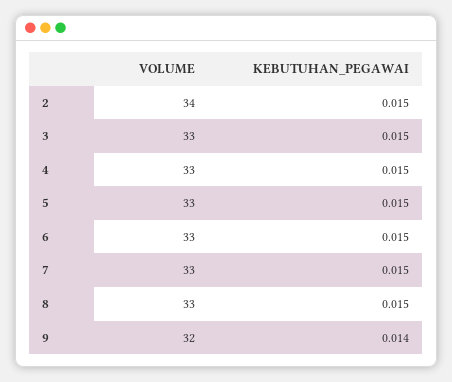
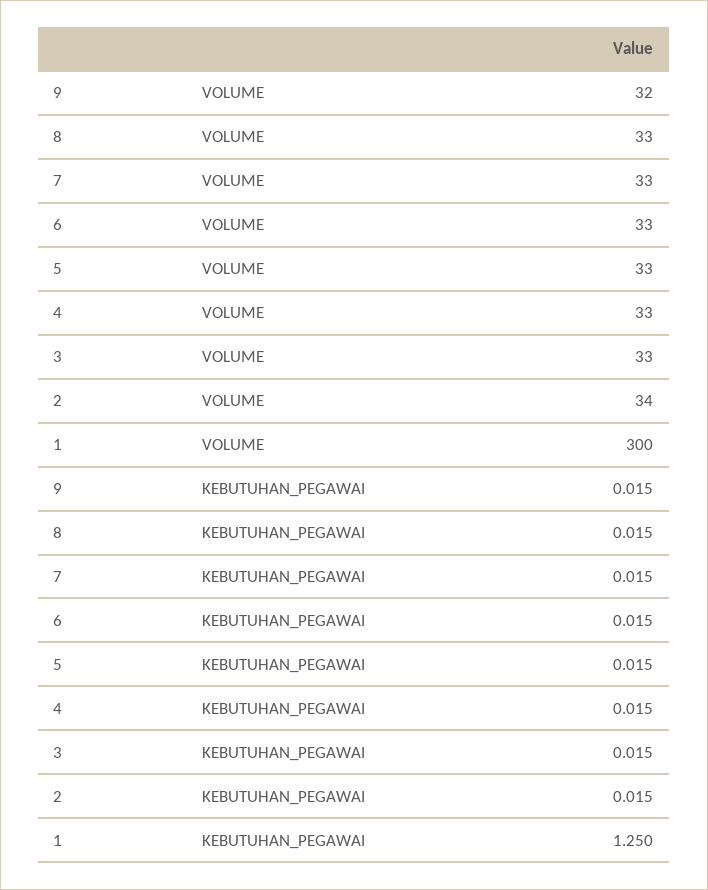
  {
    "VOLUME": {
      "2": 34,
      "3": 33,
      "4": 33,
      "5": 33,
      "6": 33,
      "7": 33,
      "8": 33,
-     "9": 32
+     "9": 32,
+     "1": 300
    },
    "KEBUTUHAN_PEGAWAI": {
      "2": 0.015,
      "3": 0.015,
      "4": 0.015,
      "5": 0.015,
      "6": 0.015,
      "7": 0.015,
      "8": 0.015,
-     "9": 0.014
+     "9": 0.015,
+     "1": 1.25
    }
  }

